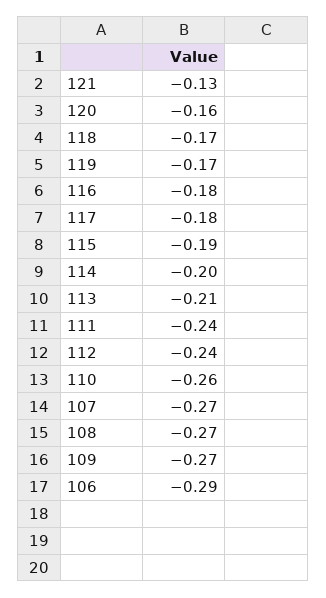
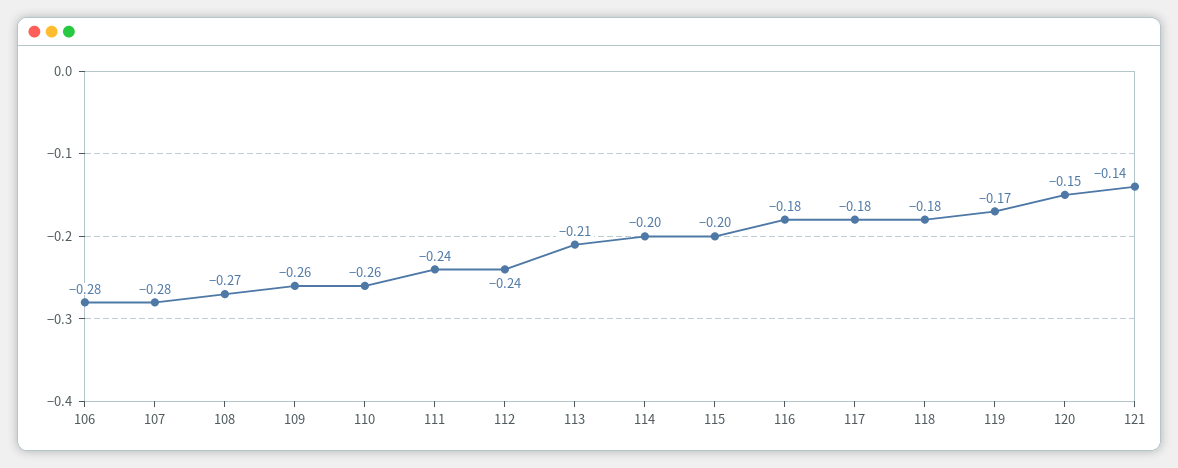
  {
-   "121": -0.13,
+   "121": -0.14,
-   "120": -0.16,
+   "120": -0.15,
-   "118": -0.17,
+   "118": -0.18,
    "119": -0.17,
    "116": -0.18,
    "117": -0.18,
-   "115": -0.19,
+   "115": -0.2,
    "114": -0.2,
    "113": -0.21,
    "111": -0.24,
    "112": -0.24,
    "110": -0.26,
-   "107": -0.27,
+   "107": -0.28,
    "108": -0.27,
-   "109": -0.27,
+   "109": -0.26,
-   "106": -0.29
+   "106": -0.28
  }

